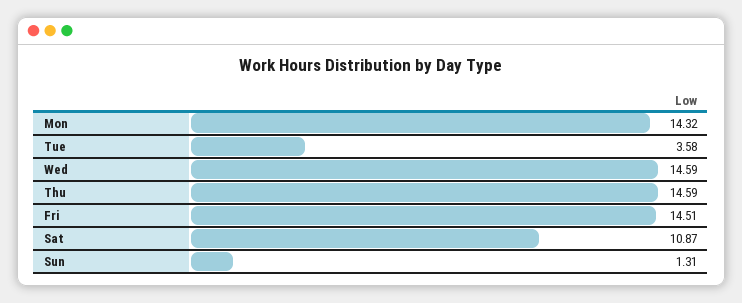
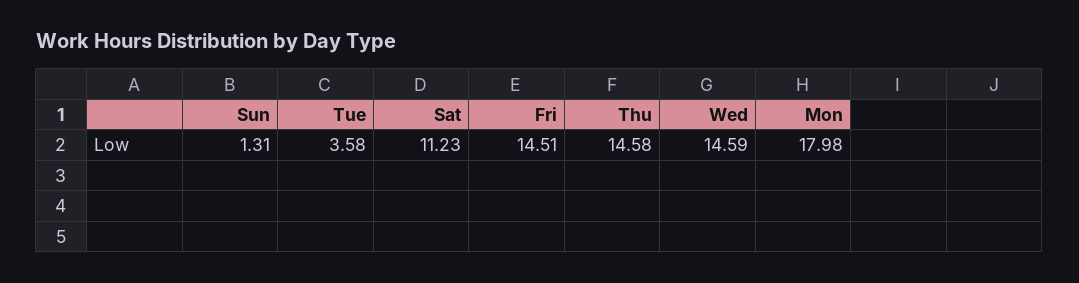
  {
-   "Mon": 14.32,
+   "Mon": 17.98,
    "Tue": 3.58,
    "Wed": 14.59,
-   "Thu": 14.59,
+   "Thu": 14.58,
    "Fri": 14.51,
-   "Sat": 10.87,
+   "Sat": 11.23,
    "Sun": 1.31
  }

